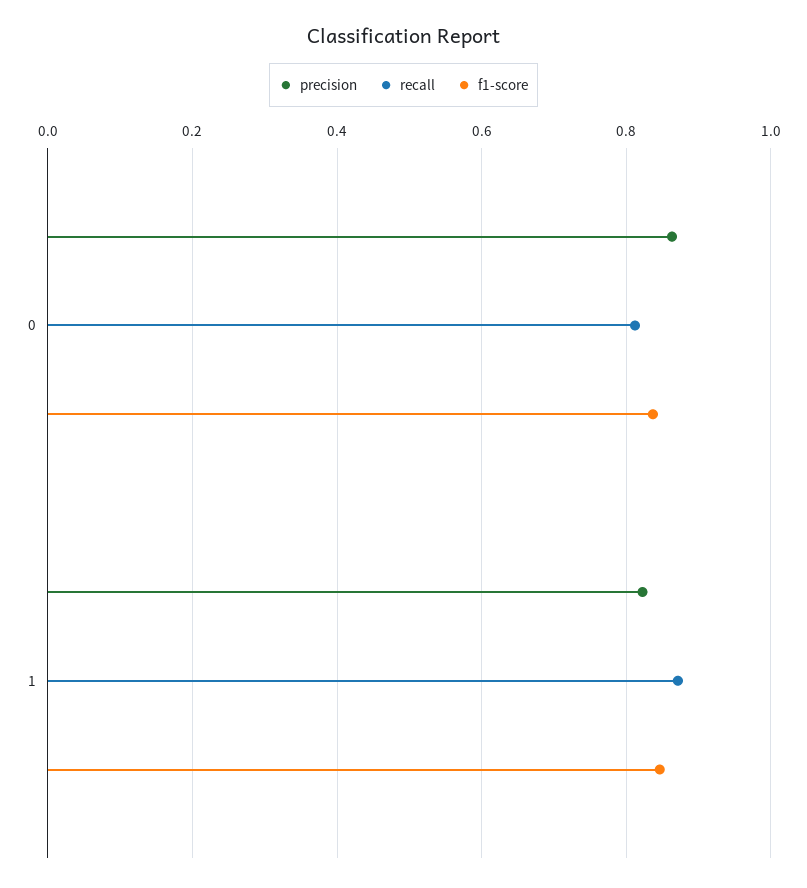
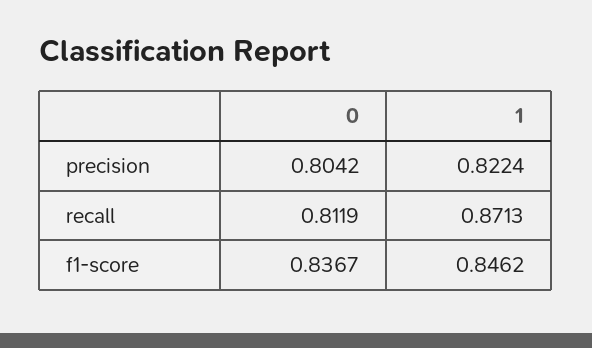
  {
    "precision": {
-     "0": 0.86,
+     "0": 0.8042,
      "1": 0.8224
    },
    "recall": {
      "0": 0.8119,
      "1": 0.8713
    },
    "f1-score": {
      "0": 0.8367,
      "1": 0.8462
    }
  }

